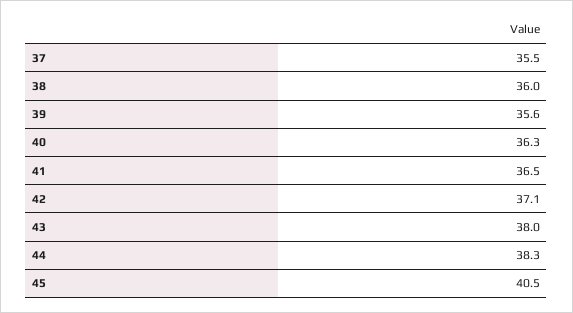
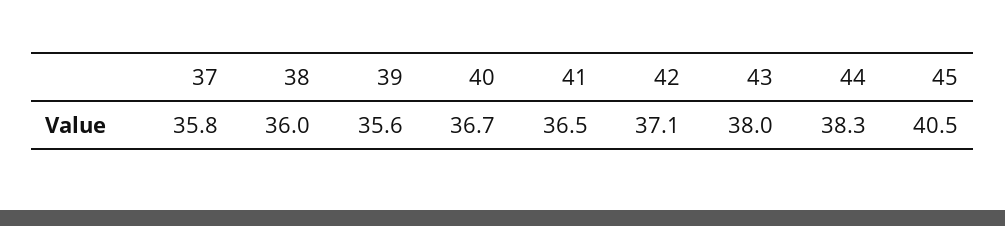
  {
-   "37": 35.5,
+   "37": 35.8,
    "38": 36,
    "39": 35.6,
-   "40": 36.3,
+   "40": 36.7,
    "41": 36.5,
    "42": 37.1,
    "43": 38,
    "44": 38.3,
    "45": 40.5
  }

